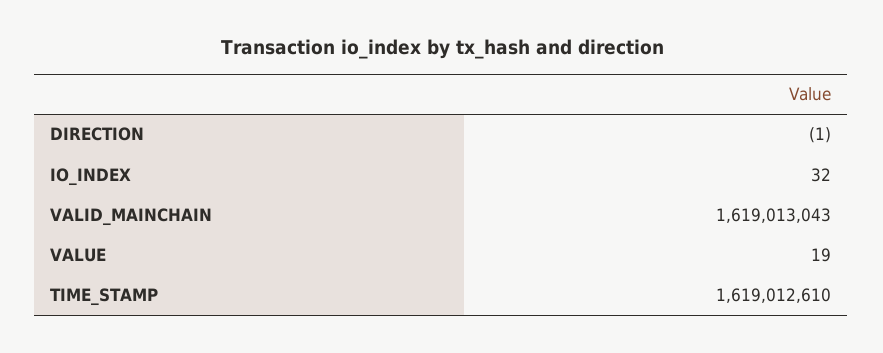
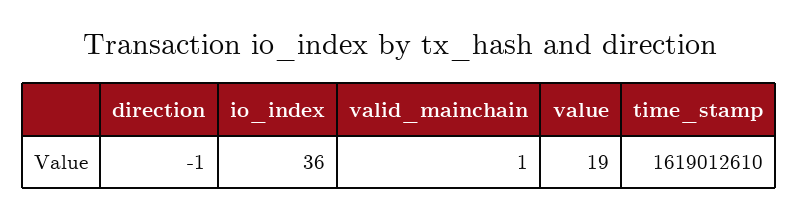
  {
    "DIRECTION": -1,
-   "IO_INDEX": 32,
+   "IO_INDEX": 36,
-   "VALID_MAINCHAIN": 1619013043,
+   "VALID_MAINCHAIN": 1,
    "VALUE": 19,
    "TIME_STAMP": 1619012610
  }

